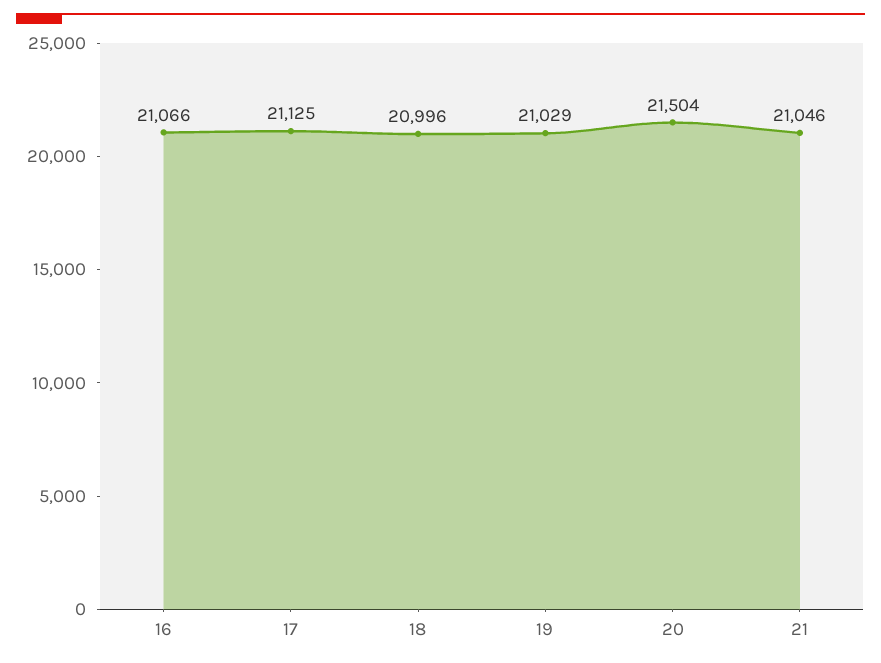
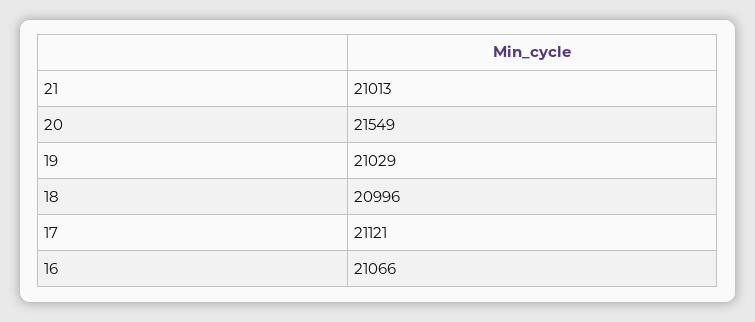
  {
    "16": 21066,
-   "17": 21125,
+   "17": 21121,
    "18": 20996,
    "19": 21029,
-   "20": 21504,
+   "20": 21549,
-   "21": 21046
+   "21": 21013
  }

